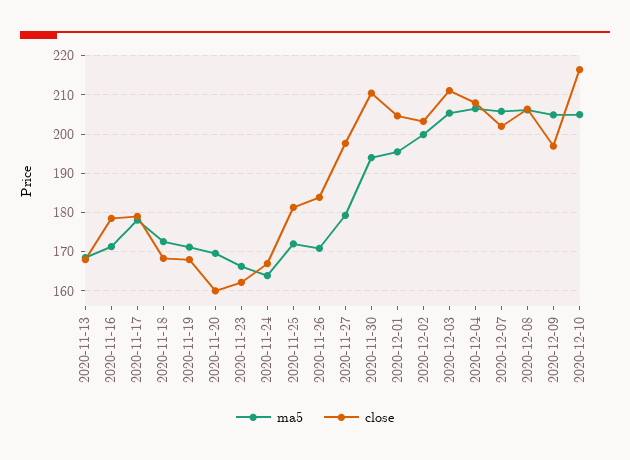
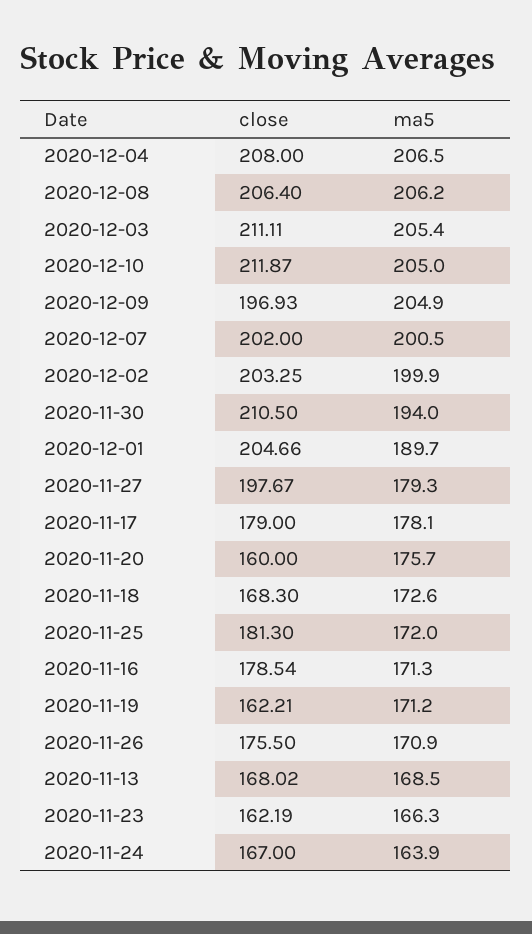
  {
    "ma5": {
      "2020-11-13": 168.5,
      "2020-11-16": 171.3,
      "2020-11-17": 178.1,
      "2020-11-18": 172.6,
      "2020-11-19": 171.2,
-     "2020-11-20": 170,
+     "2020-11-20": 175.7,
      "2020-11-23": 166.3,
      "2020-11-24": 163.9,
      "2020-11-25": 172,
      "2020-11-26": 170.9,
      "2020-11-27": 179.3,
      "2020-11-30": 194,
-     "2020-12-01": 196,
+     "2020-12-01": 189.7,
      "2020-12-02": 199.9,
      "2020-12-03": 205.4,
      "2020-12-04": 206.5,
-     "2020-12-07": 206,
+     "2020-12-07": 200.5,
      "2020-12-08": 206.2,
      "2020-12-09": 204.9,
      "2020-12-10": 205
    },
    "close": {
      "2020-11-13": 168.02,
      "2020-11-16": 178.54,
      "2020-11-17": 179,
      "2020-11-18": 168.3,
-     "2020-11-19": 168,
+     "2020-11-19": 162.21,
      "2020-11-20": 160,
      "2020-11-23": 162.19,
      "2020-11-24": 167,
      "2020-11-25": 181.3,
-     "2020-11-26": 184,
+     "2020-11-26": 175.5,
      "2020-11-27": 197.67,
      "2020-11-30": 210.5,
      "2020-12-01": 204.66,
      "2020-12-02": 203.25,
      "2020-12-03": 211.11,
      "2020-12-04": 208,
      "2020-12-07": 202,
      "2020-12-08": 206.4,
      "2020-12-09": 196.93,
-     "2020-12-10": 216
+     "2020-12-10": 211.87
    }
  }

